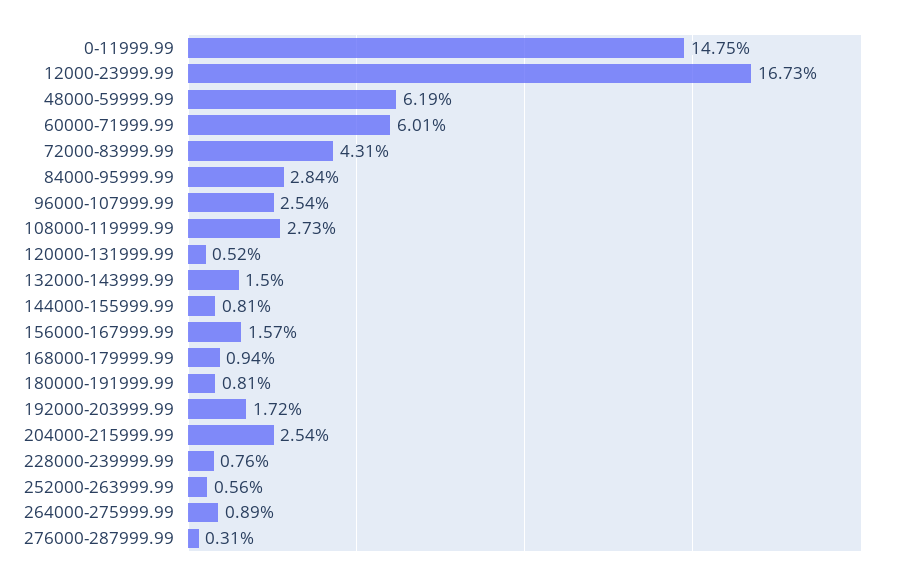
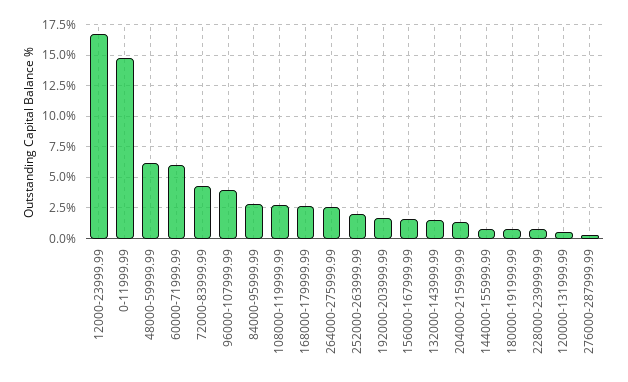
  {
    "0-11999.99": 14.75,
    "12000-23999.99": 16.73,
    "48000-59999.99": 6.19,
    "60000-71999.99": 6.01,
    "72000-83999.99": 4.31,
    "84000-95999.99": 2.84,
-   "96000-107999.99": 2.54,
+   "96000-107999.99": 4,
    "108000-119999.99": 2.73,
    "120000-131999.99": 0.52,
    "132000-143999.99": 1.5,
    "144000-155999.99": 0.81,
    "156000-167999.99": 1.57,
-   "168000-179999.99": 0.94,
+   "168000-179999.99": 2.5,
    "180000-191999.99": 0.81,
    "192000-203999.99": 1.72,
-   "204000-215999.99": 2.54,
+   "204000-215999.99": 1.5,
    "228000-239999.99": 0.76,
-   "252000-263999.99": 0.56,
+   "252000-263999.99": 2,
-   "264000-275999.99": 0.89,
+   "264000-275999.99": 2.5,
    "276000-287999.99": 0.31
  }

